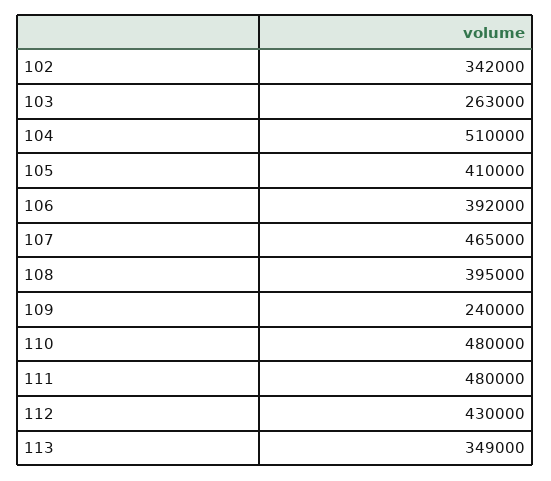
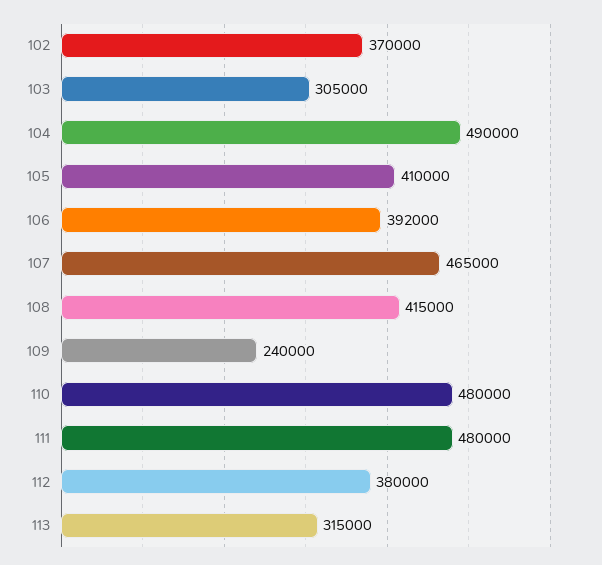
  {
-   "102": 342000,
+   "102": 370000,
-   "103": 263000,
+   "103": 305000,
-   "104": 510000,
+   "104": 490000,
    "105": 410000,
    "106": 392000,
    "107": 465000,
-   "108": 395000,
+   "108": 415000,
    "109": 240000,
    "110": 480000,
    "111": 480000,
-   "112": 430000,
+   "112": 380000,
-   "113": 349000
+   "113": 315000
  }

